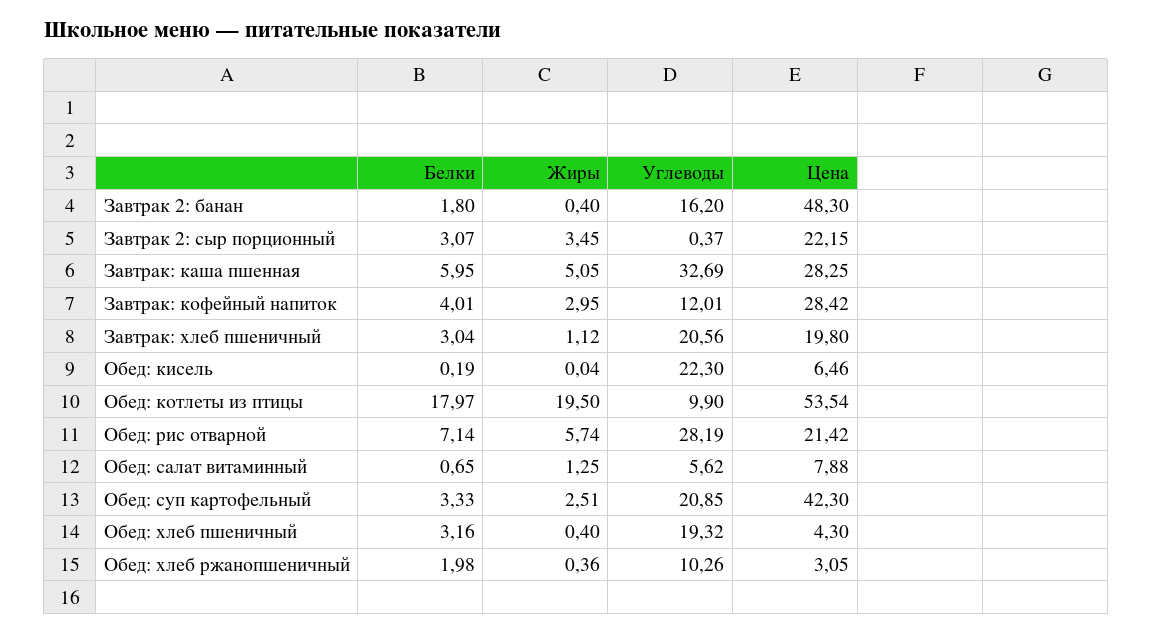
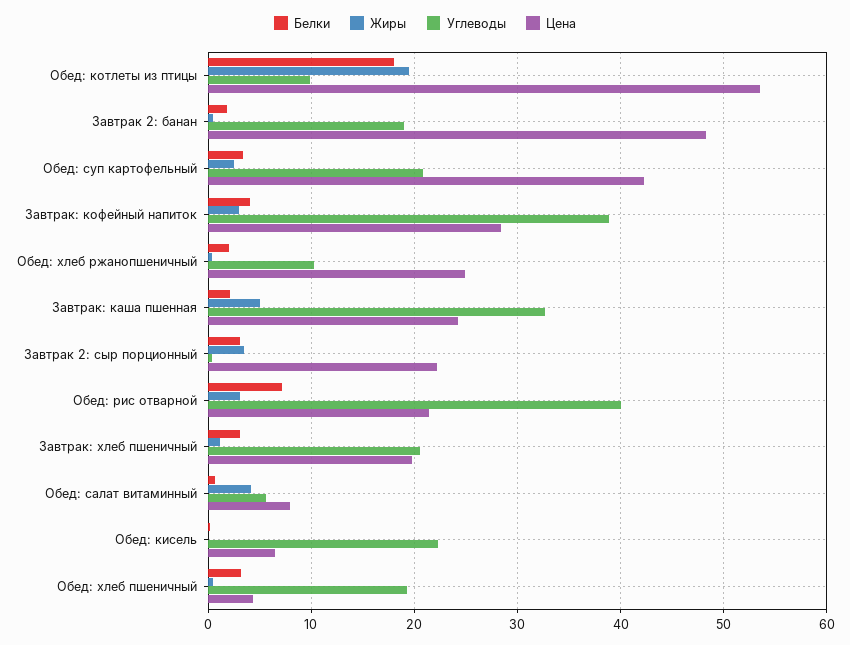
  {
    "Белки": {
      "Завтрак 2: банан": 1.8,
      "Завтрак 2: сыр порционный": 3.07,
-     "Завтрак: каша пшенная": 5.95,
+     "Завтрак: каша пшенная": 2,
      "Завтрак: кофейный напиток": 4.01,
      "Завтрак: хлеб пшеничный": 3.04,
      "Обед: кисель": 0.19,
      "Обед: котлеты из птицы": 17.97,
      "Обед: рис отварной": 7.14,
      "Обед: салат витаминный": 0.65,
      "Обед: суп картофельный": 3.33,
      "Обед: хлеб пшеничный": 3.16,
      "Обед: хлеб ржанопшеничный": 1.98
    },
    "Жиры": {
      "Завтрак 2: банан": 0.4,
      "Завтрак 2: сыр порционный": 3.45,
      "Завтрак: каша пшенная": 5.05,
      "Завтрак: кофейный напиток": 2.95,
      "Завтрак: хлеб пшеничный": 1.12,
      "Обед: кисель": 0.04,
      "Обед: котлеты из птицы": 19.5,
-     "Обед: рис отварной": 5.74,
+     "Обед: рис отварной": 3,
-     "Обед: салат витаминный": 1.25,
+     "Обед: салат витаминный": 4,
      "Обед: суп картофельный": 2.51,
      "Обед: хлеб пшеничный": 0.4,
      "Обед: хлеб ржанопшеничный": 0.36
    },
    "Углеводы": {
-     "Завтрак 2: банан": 16.2,
+     "Завтрак 2: банан": 19,
      "Завтрак 2: сыр порционный": 0.37,
      "Завтрак: каша пшенная": 32.69,
-     "Завтрак: кофейный напиток": 12.01,
+     "Завтрак: кофейный напиток": 39,
      "Завтрак: хлеб пшеничный": 20.56,
      "Обед: кисель": 22.3,
      "Обед: котлеты из птицы": 9.9,
-     "Обед: рис отварной": 28.19,
+     "Обед: рис отварной": 40,
      "Обед: салат витаминный": 5.62,
      "Обед: суп картофельный": 20.85,
      "Обед: хлеб пшеничный": 19.32,
      "Обед: хлеб ржанопшеничный": 10.26
    },
    "Цена": {
      "Завтрак 2: банан": 48.3,
      "Завтрак 2: сыр порционный": 22.15,
-     "Завтрак: каша пшенная": 28.25,
+     "Завтрак: каша пшенная": 24,
      "Завтрак: кофейный напиток": 28.42,
      "Завтрак: хлеб пшеничный": 19.8,
      "Обед: кисель": 6.46,
      "Обед: котлеты из птицы": 53.54,
      "Обед: рис отварной": 21.42,
      "Обед: салат витаминный": 7.88,
      "Обед: суп картофельный": 42.3,
      "Обед: хлеб пшеничный": 4.3,
-     "Обед: хлеб ржанопшеничный": 3.05
+     "Обед: хлеб ржанопшеничный": 25
    }
  }

